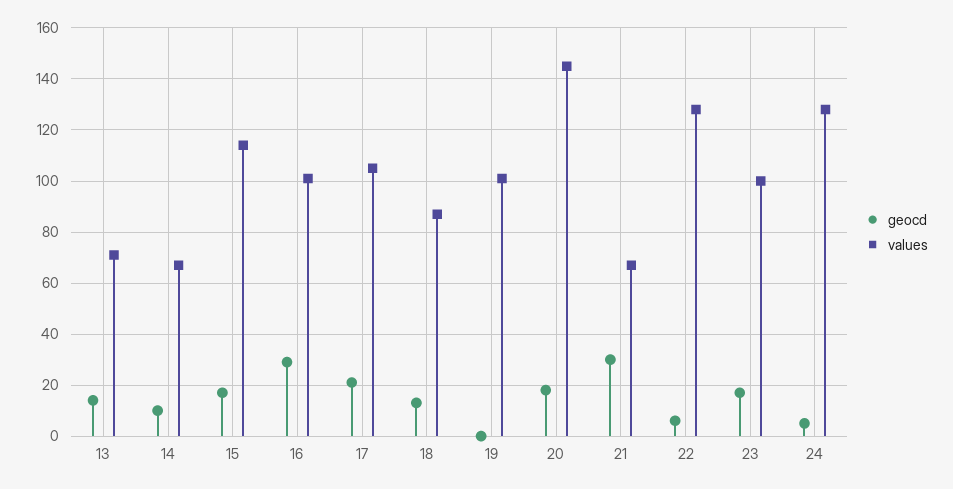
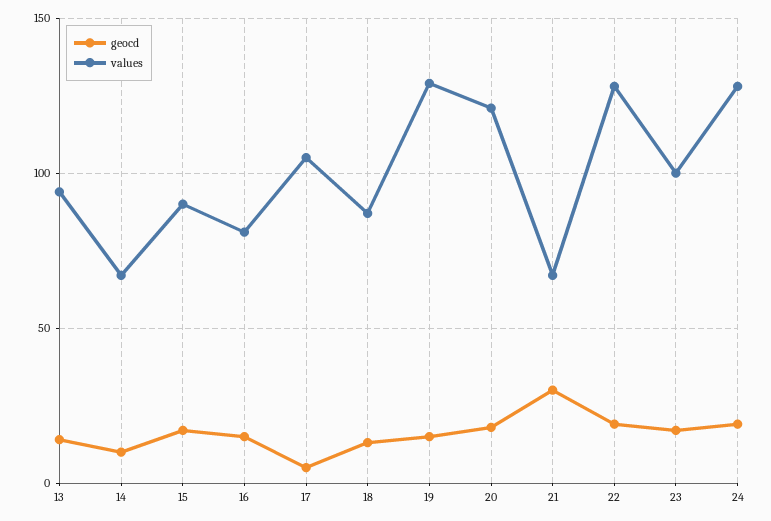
  {
    "geocd": {
      "13": 15,
      "14": 10,
      "15": 15,
-     "16": 30,
+     "16": 15,
-     "17": 20,
+     "17": 5,
      "18": 15,
-     "19": 0,
+     "19": 15,
      "20": 20,
      "21": 30,
-     "22": 5,
+     "22": 20,
      "23": 15,
-     "24": 5
+     "24": 20
    },
    "values": {
-     "13": 70,
+     "13": 95,
      "14": 65,
-     "15": 115,
+     "15": 90,
-     "16": 100,
+     "16": 80,
      "17": 105,
      "18": 85,
-     "19": 100,
+     "19": 130,
-     "20": 145,
+     "20": 120,
      "21": 65,
      "22": 130,
      "23": 100,
      "24": 130
    }
  }

